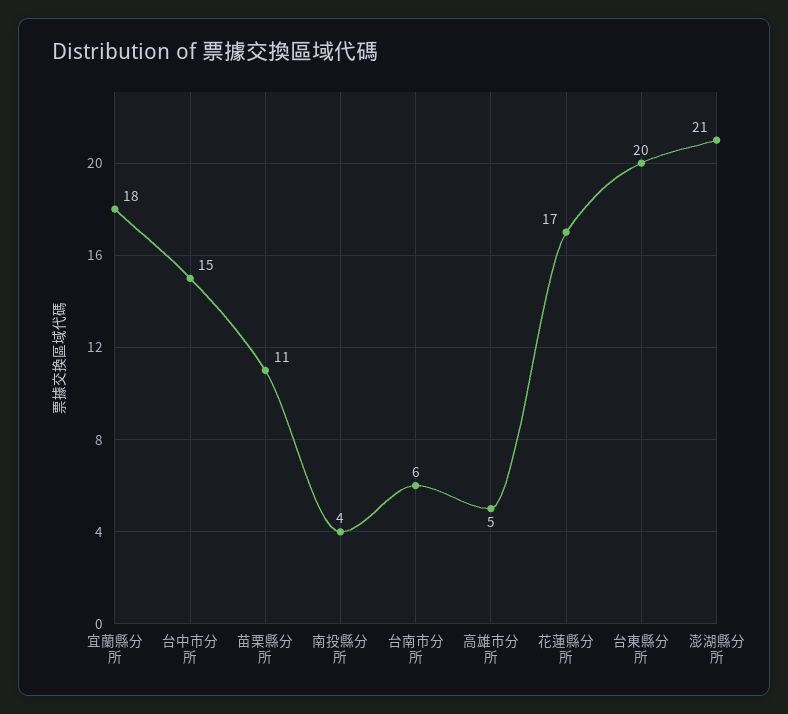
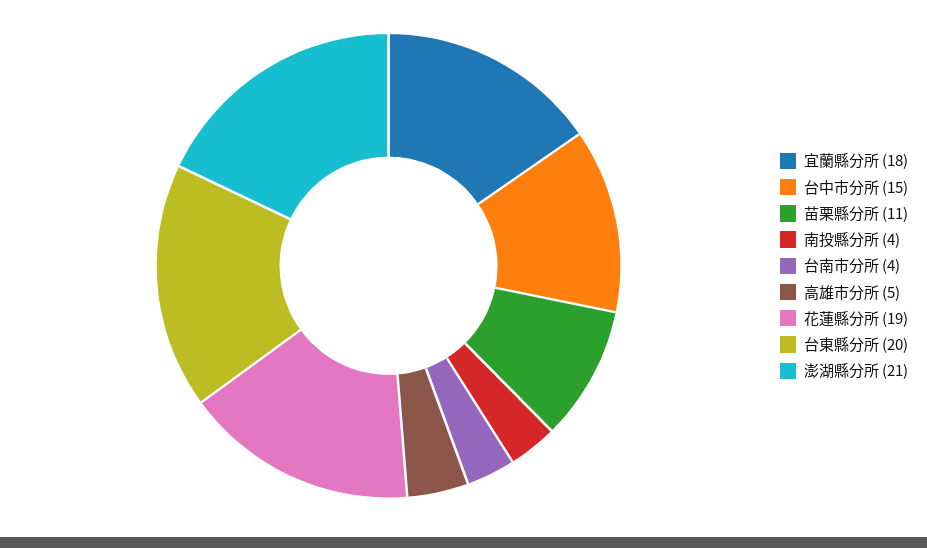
  {
    "宜蘭縣分所": 18,
    "台中市分所": 15,
    "苗栗縣分所": 11,
    "南投縣分所": 4,
-   "台南市分所": 6,
+   "台南市分所": 4,
    "高雄市分所": 5,
-   "花蓮縣分所": 17,
+   "花蓮縣分所": 19,
    "台東縣分所": 20,
    "澎湖縣分所": 21
  }

